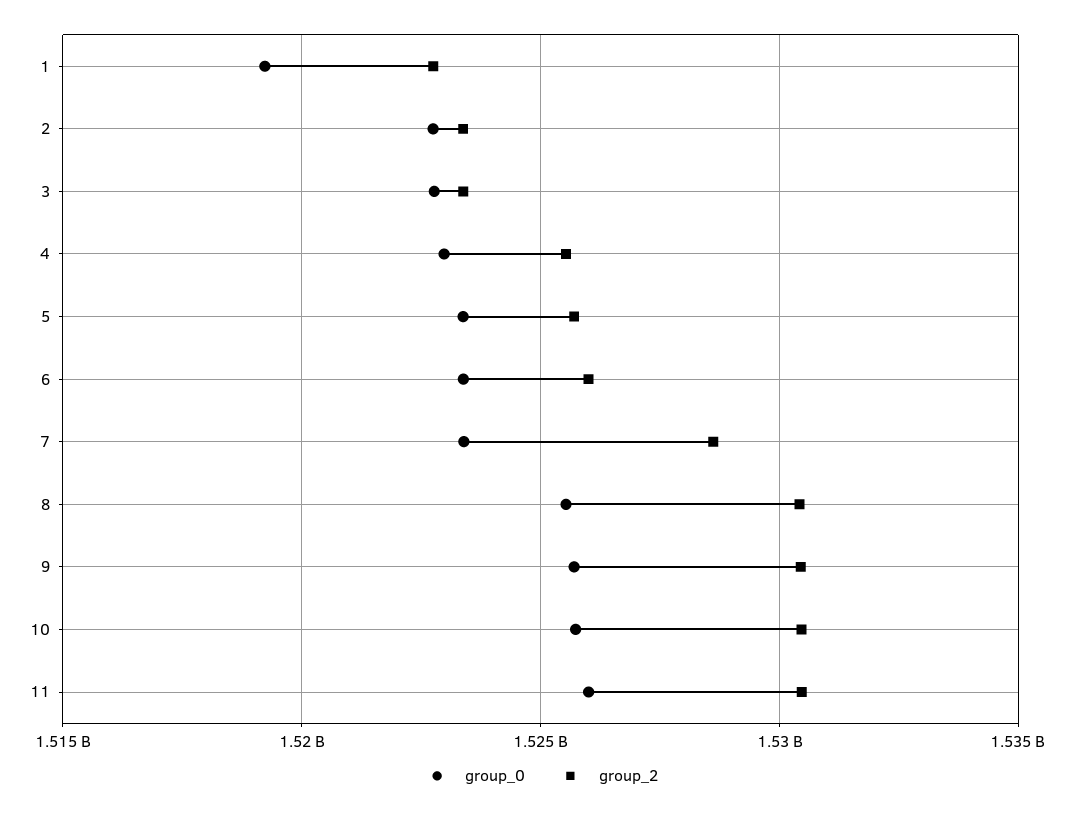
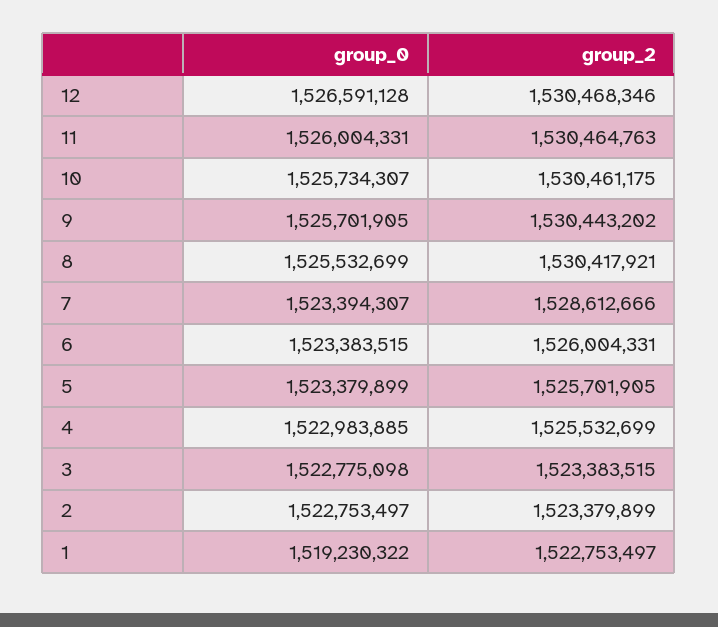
  {
    "group_0": {
      "1": 1519230322,
      "2": 1522753497,
      "3": 1522775098,
      "4": 1522983885,
      "5": 1523379899,
      "6": 1523383515,
      "7": 1523394307,
      "8": 1525532699,
      "9": 1525701905,
      "10": 1525734307,
-     "11": 1526004331
+     "11": 1526004331,
+     "12": 1526591128
    },
    "group_2": {
      "1": 1522753497,
      "2": 1523379899,
      "3": 1523383515,
      "4": 1525532699,
      "5": 1525701905,
      "6": 1526004331,
      "7": 1528612666,
      "8": 1530417921,
      "9": 1530443202,
      "10": 1530461175,
-     "11": 1530464763
+     "11": 1530464763,
+     "12": 1530468346
    }
  }

